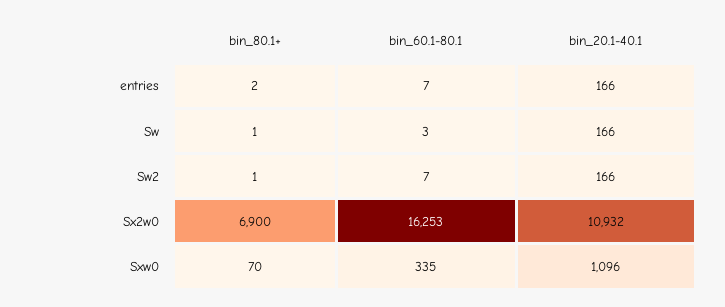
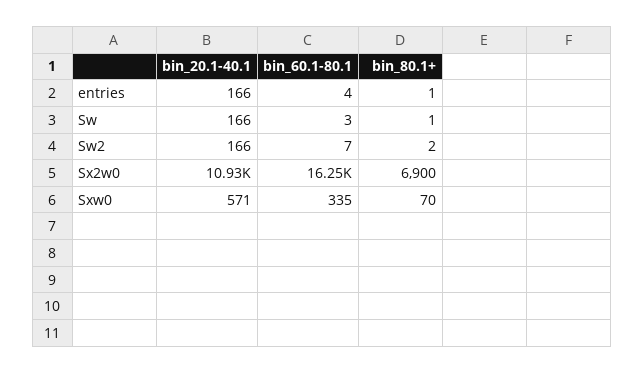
  {
    "bin_80.1+": {
-     "entries": 2,
+     "entries": 1,
      "Sw": 1,
-     "Sw2": 1,
+     "Sw2": 2,
      "Sx2w0": 6900,
      "Sxw0": 70
    },
    "bin_60.1-80.1": {
-     "entries": 7,
+     "entries": 4,
      "Sw": 3,
      "Sw2": 7,
      "Sx2w0": 16253,
      "Sxw0": 335
    },
    "bin_20.1-40.1": {
      "entries": 166,
      "Sw": 166,
      "Sw2": 166,
      "Sx2w0": 10932,
-     "Sxw0": 1096
+     "Sxw0": 571
    }
  }

